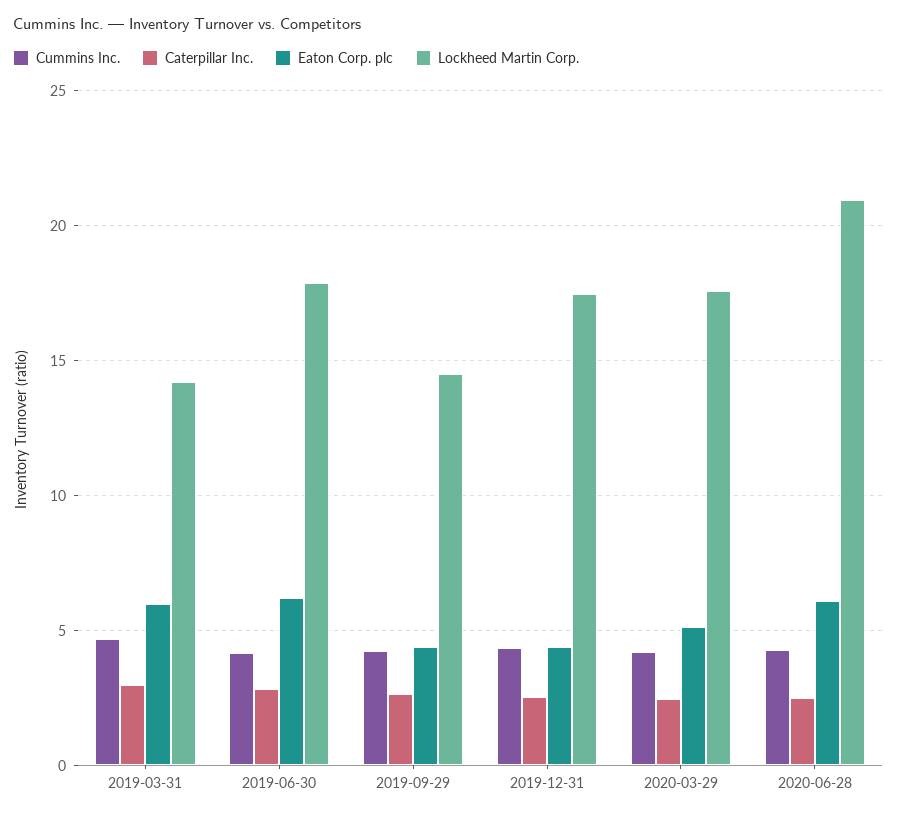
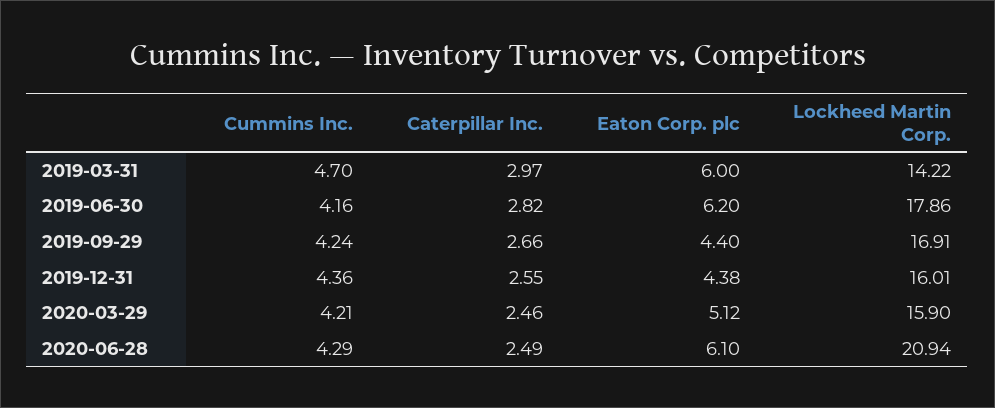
  {
    "Cummins Inc.": {
      "2019-03-31": 4.7,
      "2019-06-30": 4.16,
      "2019-09-29": 4.24,
      "2019-12-31": 4.36,
      "2020-03-29": 4.21,
      "2020-06-28": 4.29
    },
    "Caterpillar Inc.": {
      "2019-03-31": 2.97,
      "2019-06-30": 2.82,
      "2019-09-29": 2.66,
      "2019-12-31": 2.55,
      "2020-03-29": 2.46,
      "2020-06-28": 2.49
    },
    "Eaton Corp. plc": {
      "2019-03-31": 6,
      "2019-06-30": 6.2,
      "2019-09-29": 4.4,
      "2019-12-31": 4.38,
      "2020-03-29": 5.12,
      "2020-06-28": 6.1
    },
    "Lockheed Martin Corp.": {
      "2019-03-31": 14.22,
      "2019-06-30": 17.86,
-     "2019-09-29": 14.5,
+     "2019-09-29": 16.91,
-     "2019-12-31": 17.5,
+     "2019-12-31": 16.01,
-     "2020-03-29": 17.5,
+     "2020-03-29": 15.9,
      "2020-06-28": 20.94
    }
  }

